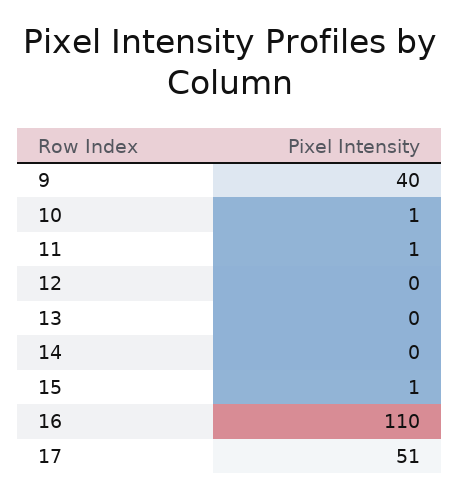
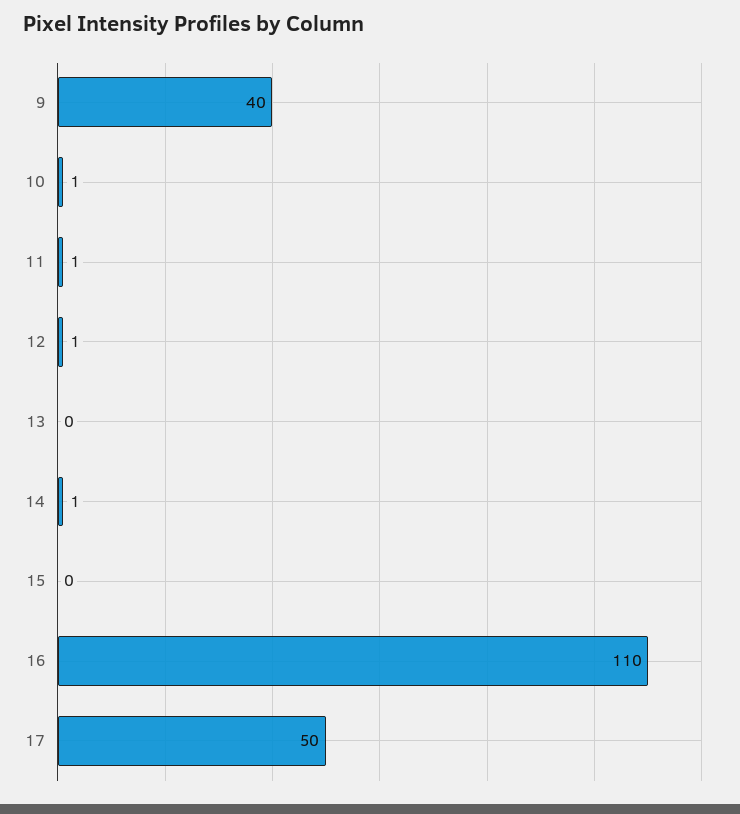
  {
    "9": 40,
    "10": 1,
    "11": 1,
-   "12": 0,
+   "12": 1,
    "13": 0,
-   "14": 0,
+   "14": 1,
-   "15": 1,
+   "15": 0,
    "16": 110,
-   "17": 51
+   "17": 50
  }

